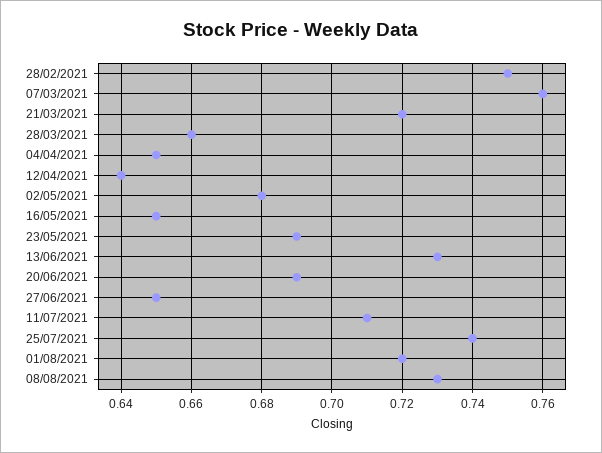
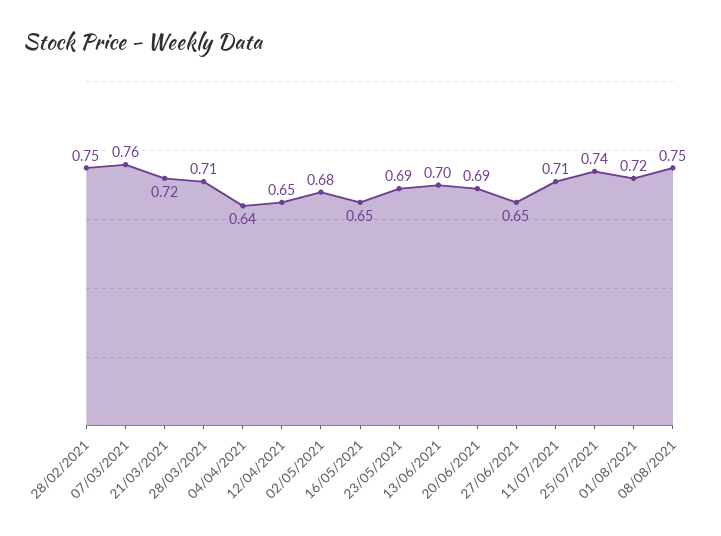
  {
    "28/02/2021": 0.75,
    "07/03/2021": 0.76,
    "21/03/2021": 0.72,
-   "28/03/2021": 0.66,
+   "28/03/2021": 0.71,
-   "04/04/2021": 0.65,
+   "04/04/2021": 0.64,
-   "12/04/2021": 0.64,
+   "12/04/2021": 0.65,
    "02/05/2021": 0.68,
    "16/05/2021": 0.65,
    "23/05/2021": 0.69,
-   "13/06/2021": 0.73,
+   "13/06/2021": 0.7,
    "20/06/2021": 0.69,
    "27/06/2021": 0.65,
    "11/07/2021": 0.71,
    "25/07/2021": 0.74,
    "01/08/2021": 0.72,
-   "08/08/2021": 0.73
+   "08/08/2021": 0.75
  }

